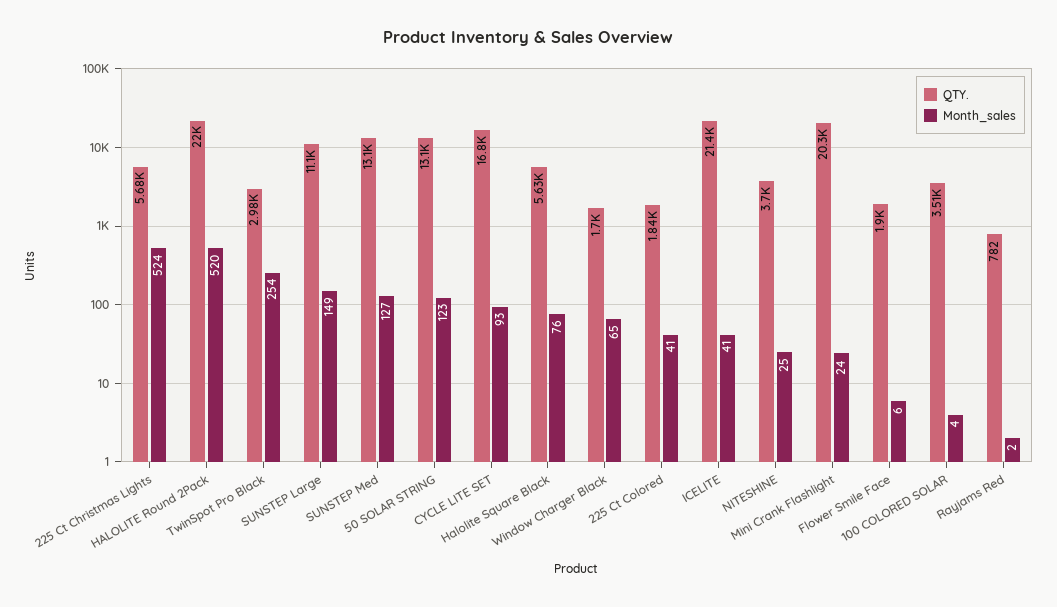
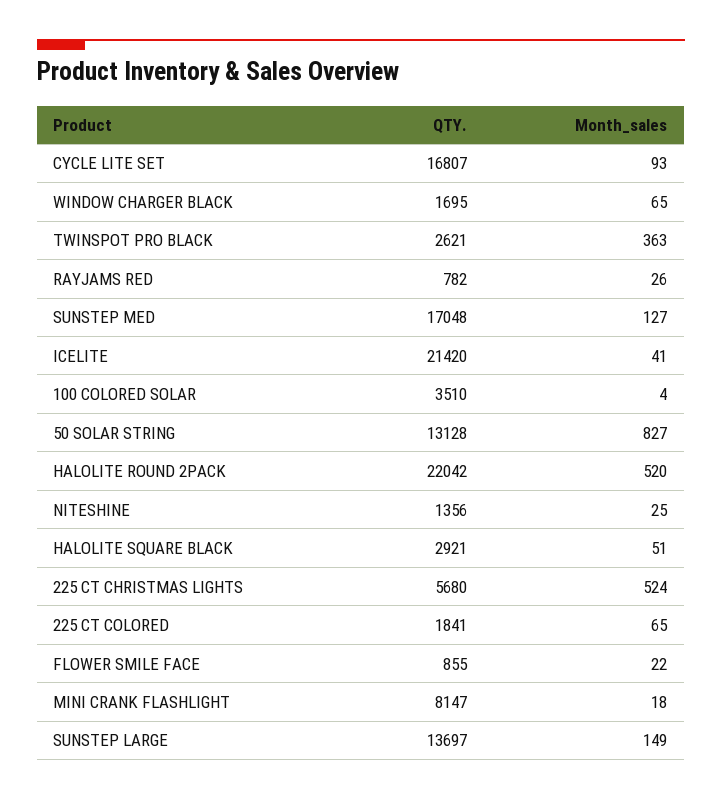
  {
    "QTY.": {
      "225 Ct Christmas Lights": 5680,
      "HALOLITE Round 2Pack": 22042,
-     "TwinSpot Pro Black": 2980,
+     "TwinSpot Pro Black": 2621,
-     "SUNSTEP Large": 11100,
+     "SUNSTEP Large": 13697,
-     "SUNSTEP Med": 13100,
+     "SUNSTEP Med": 17048,
      "50 SOLAR STRING": 13128,
      "CYCLE LITE SET": 16807,
-     "Halolite Square Black": 5630,
+     "Halolite Square Black": 2921,
      "Window Charger Black": 1695,
      "225 Ct Colored": 1841,
      "ICELITE": 21420,
-     "NITESHINE": 3700,
+     "NITESHINE": 1356,
-     "Mini Crank Flashlight": 20300,
+     "Mini Crank Flashlight": 8147,
-     "Flower Smile Face": 1900,
+     "Flower Smile Face": 855,
      "100 COLORED SOLAR": 3510,
      "Rayjams Red": 782
    },
    "Month_sales": {
      "225 Ct Christmas Lights": 524,
      "HALOLITE Round 2Pack": 520,
-     "TwinSpot Pro Black": 254,
+     "TwinSpot Pro Black": 363,
      "SUNSTEP Large": 149,
      "SUNSTEP Med": 127,
-     "50 SOLAR STRING": 123,
+     "50 SOLAR STRING": 827,
      "CYCLE LITE SET": 93,
-     "Halolite Square Black": 76,
+     "Halolite Square Black": 51,
      "Window Charger Black": 65,
-     "225 Ct Colored": 41,
+     "225 Ct Colored": 65,
      "ICELITE": 41,
      "NITESHINE": 25,
-     "Mini Crank Flashlight": 24,
+     "Mini Crank Flashlight": 18,
-     "Flower Smile Face": 6,
+     "Flower Smile Face": 22,
      "100 COLORED SOLAR": 4,
-     "Rayjams Red": 2
+     "Rayjams Red": 26
    }
  }

